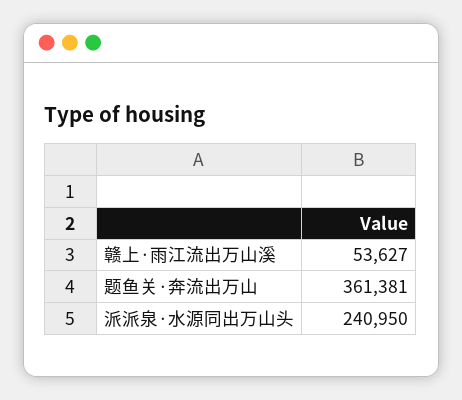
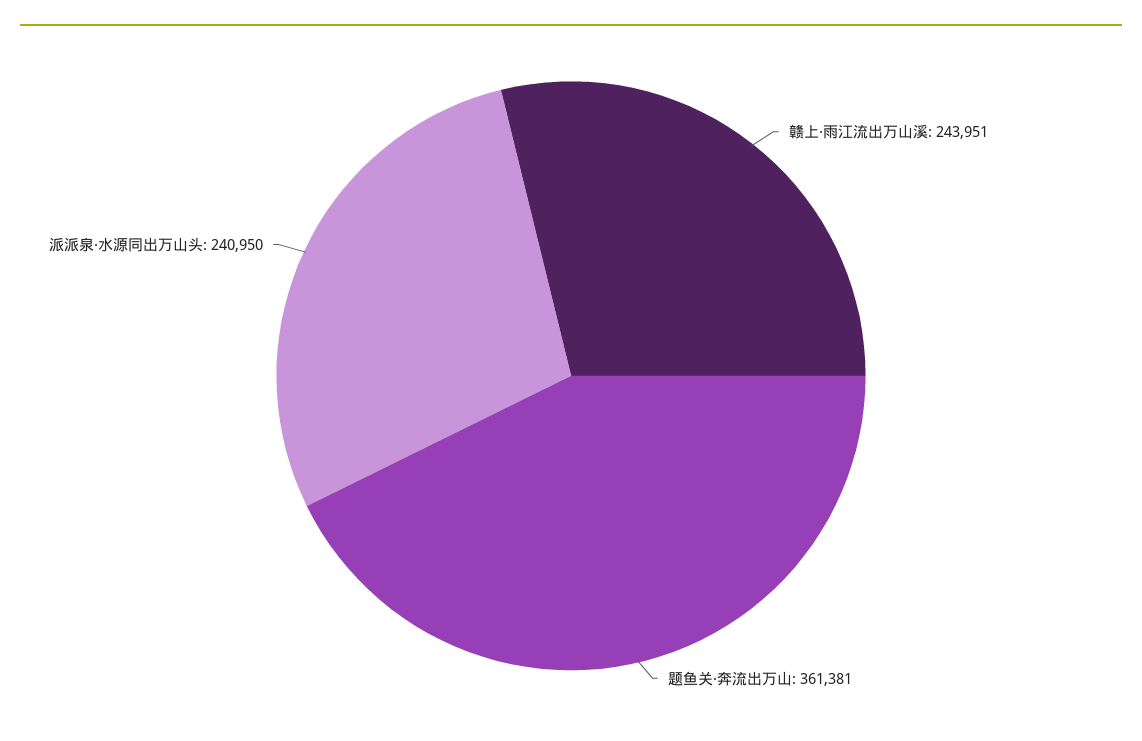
  {
-   "赣上·雨江流出万山溪": 53627,
+   "赣上·雨江流出万山溪": 243951,
    "题鱼关·奔流出万山": 361381,
    "派派泉·水源同出万山头": 240950
  }

